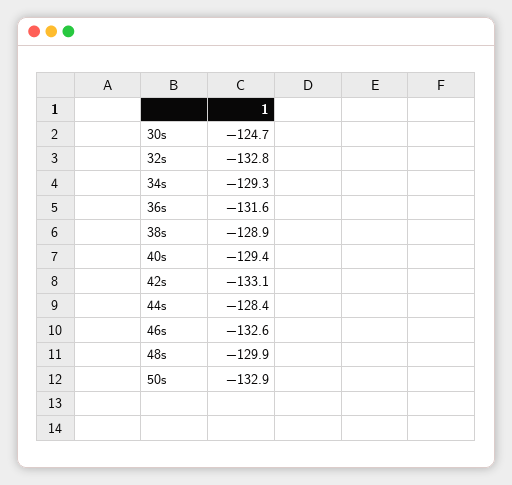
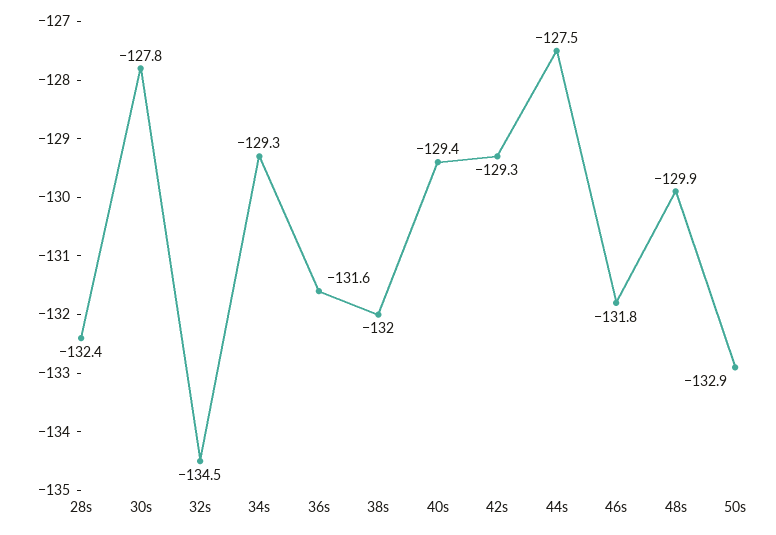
  {
-   "30s": -124.7,
+   "30s": -127.8,
-   "32s": -132.8,
+   "32s": -134.5,
    "34s": -129.3,
    "36s": -131.6,
-   "38s": -128.9,
+   "38s": -132,
    "40s": -129.4,
-   "42s": -133.1,
+   "42s": -129.3,
-   "44s": -128.4,
+   "44s": -127.5,
-   "46s": -132.6,
+   "46s": -131.8,
    "48s": -129.9,
-   "50s": -132.9
+   "50s": -132.9,
+   "28s": -132.4
  }

